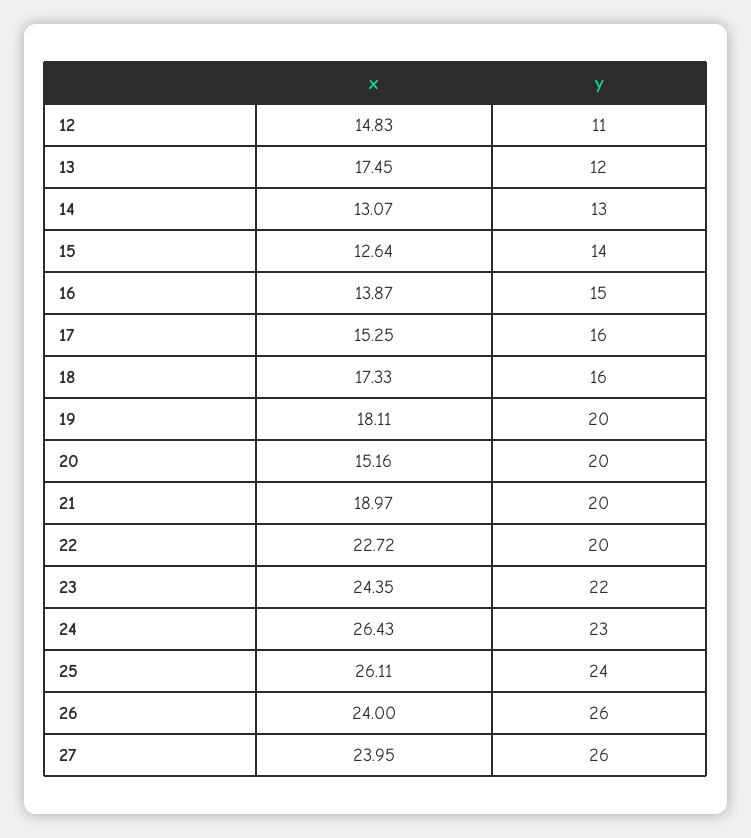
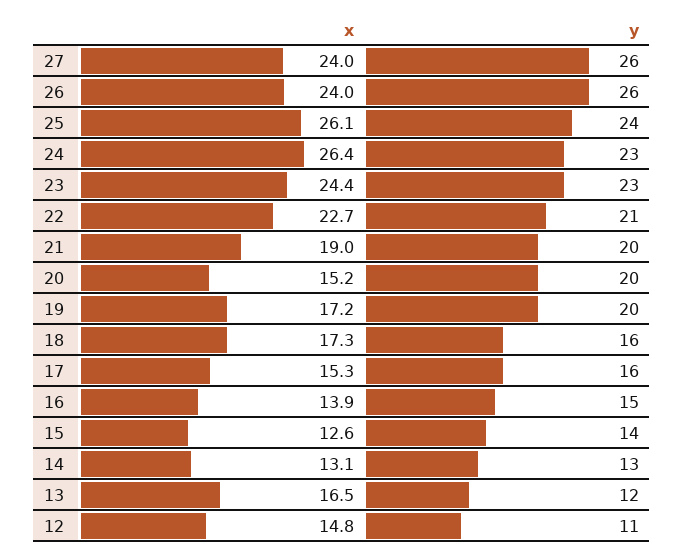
  {
    "x": {
      "12": 14.83,
-     "13": 17.45,
+     "13": 16.5,
      "14": 13.07,
      "15": 12.64,
      "16": 13.87,
      "17": 15.25,
      "18": 17.33,
-     "19": 18.11,
+     "19": 17.2,
      "20": 15.16,
      "21": 18.97,
      "22": 22.72,
      "23": 24.35,
      "24": 26.43,
      "25": 26.11,
      "26": 24,
      "27": 23.95
    },
    "y": {
      "12": 11,
      "13": 12,
      "14": 13,
      "15": 14,
      "16": 15,
      "17": 16,
      "18": 16,
      "19": 20,
      "20": 20,
      "21": 20,
-     "22": 20,
+     "22": 21,
-     "23": 22,
+     "23": 23,
      "24": 23,
      "25": 24,
      "26": 26,
      "27": 26
    }
  }

